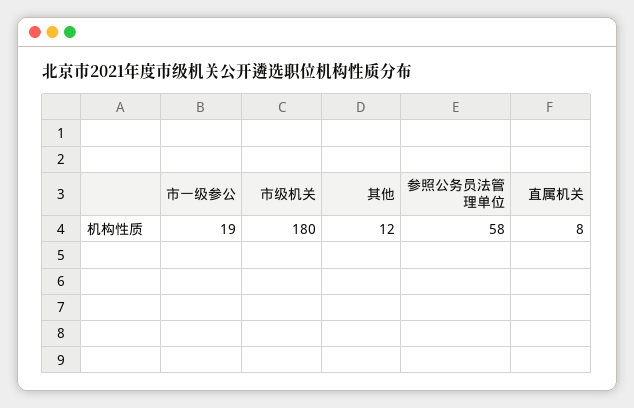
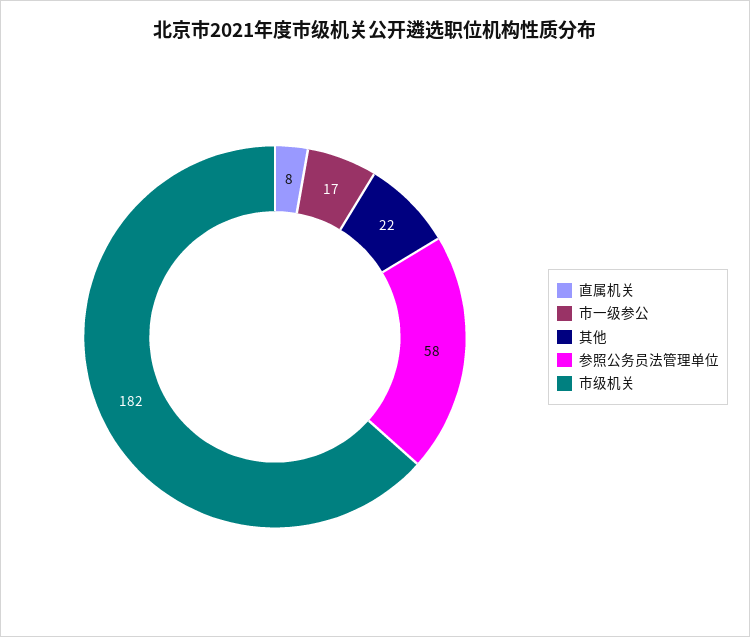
  {
-   "市一级参公": 19,
+   "市一级参公": 17,
-   "市级机关": 180,
+   "市级机关": 182,
-   "其他": 12,
+   "其他": 22,
    "参照公务员法管理单位": 58,
    "直属机关": 8
  }

